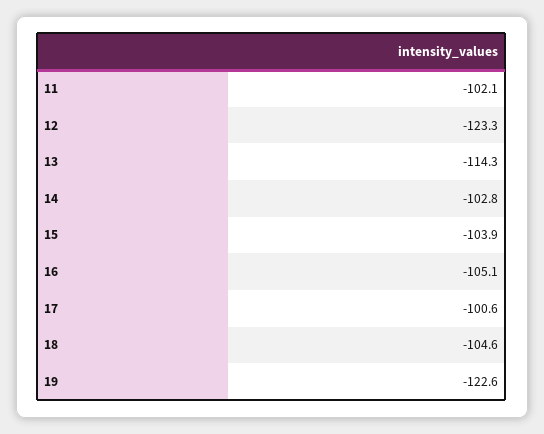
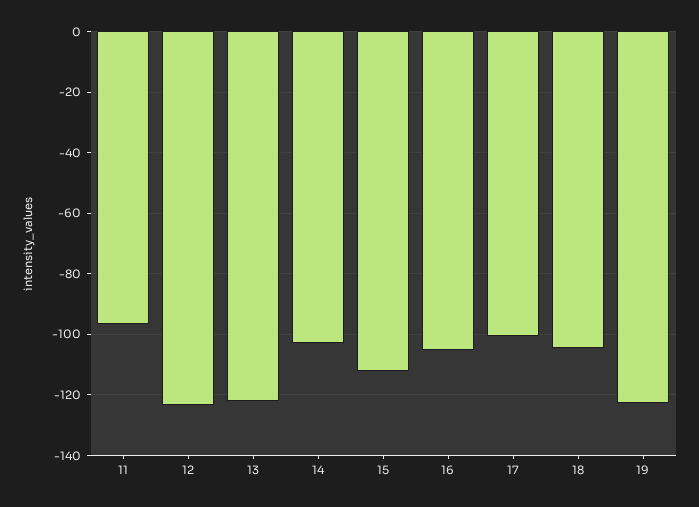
  {
-   "11": -102.1,
+   "11": -96,
    "12": -123.3,
-   "13": -114.3,
+   "13": -122,
    "14": -102.8,
-   "15": -103.9,
+   "15": -112,
    "16": -105.1,
    "17": -100.6,
    "18": -104.6,
    "19": -122.6
  }

